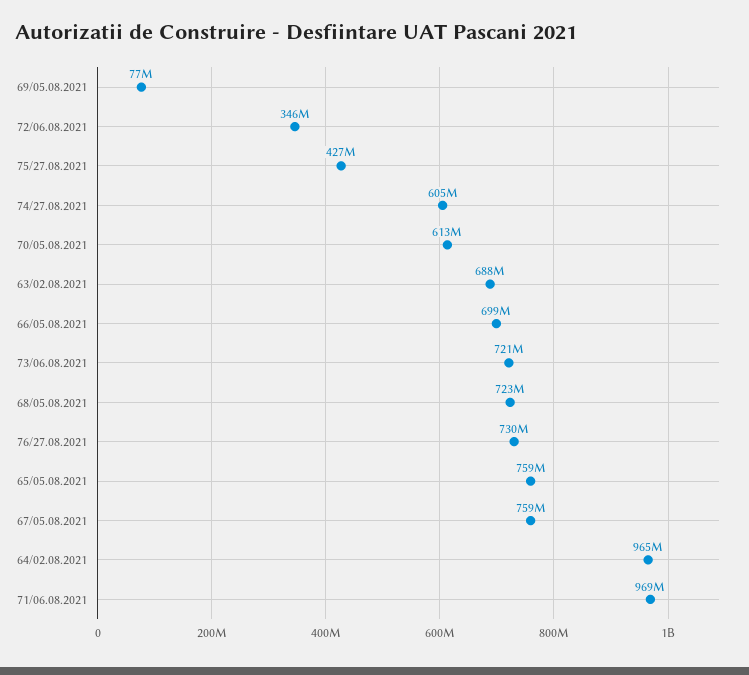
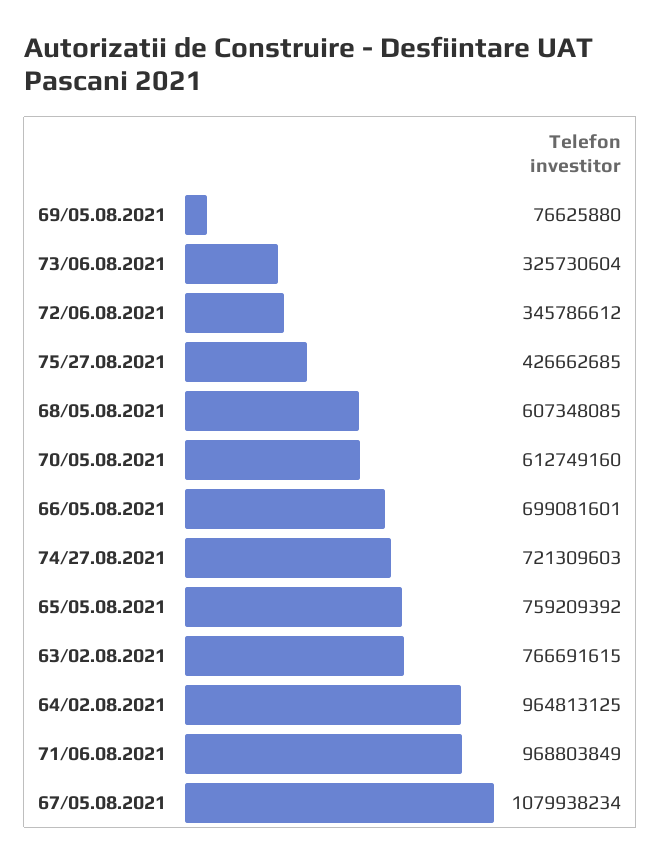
  {
    "69/05.08.2021": 76625880,
    "72/06.08.2021": 345786612,
    "75/27.08.2021": 426662685,
-   "74/27.08.2021": 605000000,
+   "74/27.08.2021": 721309603,
    "70/05.08.2021": 612749160,
-   "63/02.08.2021": 688000000,
+   "63/02.08.2021": 766691615,
    "66/05.08.2021": 699081601,
-   "73/06.08.2021": 721000000,
+   "73/06.08.2021": 325730604,
-   "68/05.08.2021": 723000000,
+   "68/05.08.2021": 607348085,
-   "76/27.08.2021": 730000000,
    "65/05.08.2021": 759209392,
-   "67/05.08.2021": 759000000,
+   "67/05.08.2021": 1079938234,
    "64/02.08.2021": 964813125,
    "71/06.08.2021": 968803849
  }

